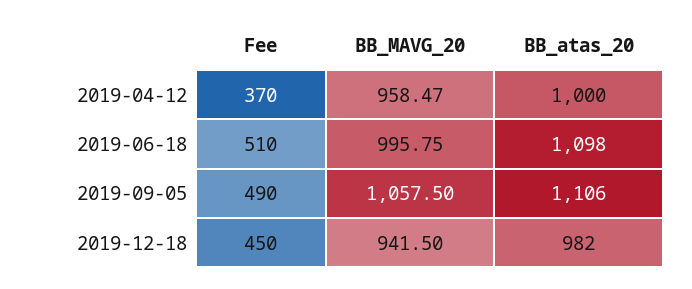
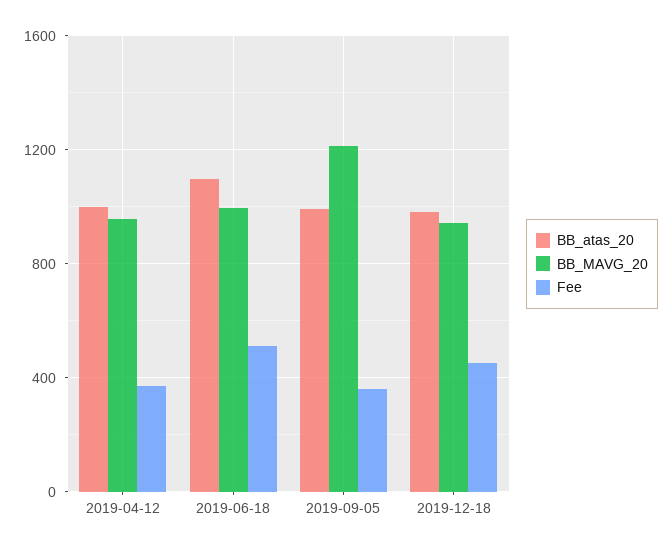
  {
    "Fee": {
      "2019-04-12": 370,
      "2019-06-18": 510,
-     "2019-09-05": 490,
+     "2019-09-05": 350,
      "2019-12-18": 450
    },
    "BB_MAVG_20": {
      "2019-04-12": 958.47,
      "2019-06-18": 995.75,
-     "2019-09-05": 1057.5,
+     "2019-09-05": 1200,
      "2019-12-18": 941.5
    },
    "BB_atas_20": {
      "2019-04-12": 1000,
      "2019-06-18": 1098,
-     "2019-09-05": 1106,
+     "2019-09-05": 1000,
      "2019-12-18": 982
    }
  }

